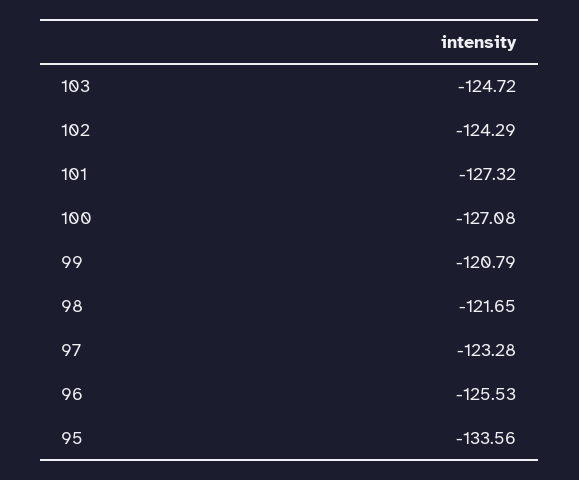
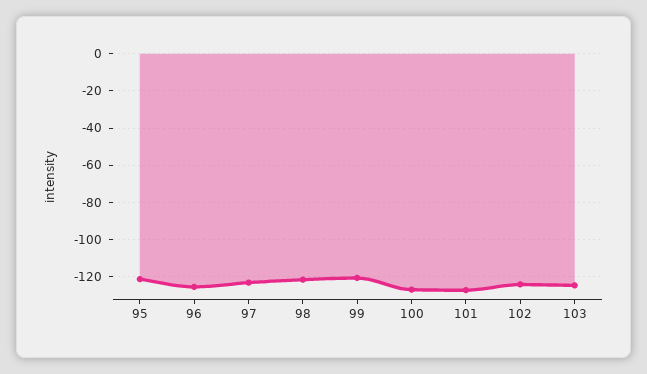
  {
    "103": -124.72,
    "102": -124.29,
    "101": -127.32,
    "100": -127.08,
    "99": -120.79,
    "98": -121.65,
    "97": -123.28,
    "96": -125.53,
-   "95": -133.56
+   "95": -120
  }

